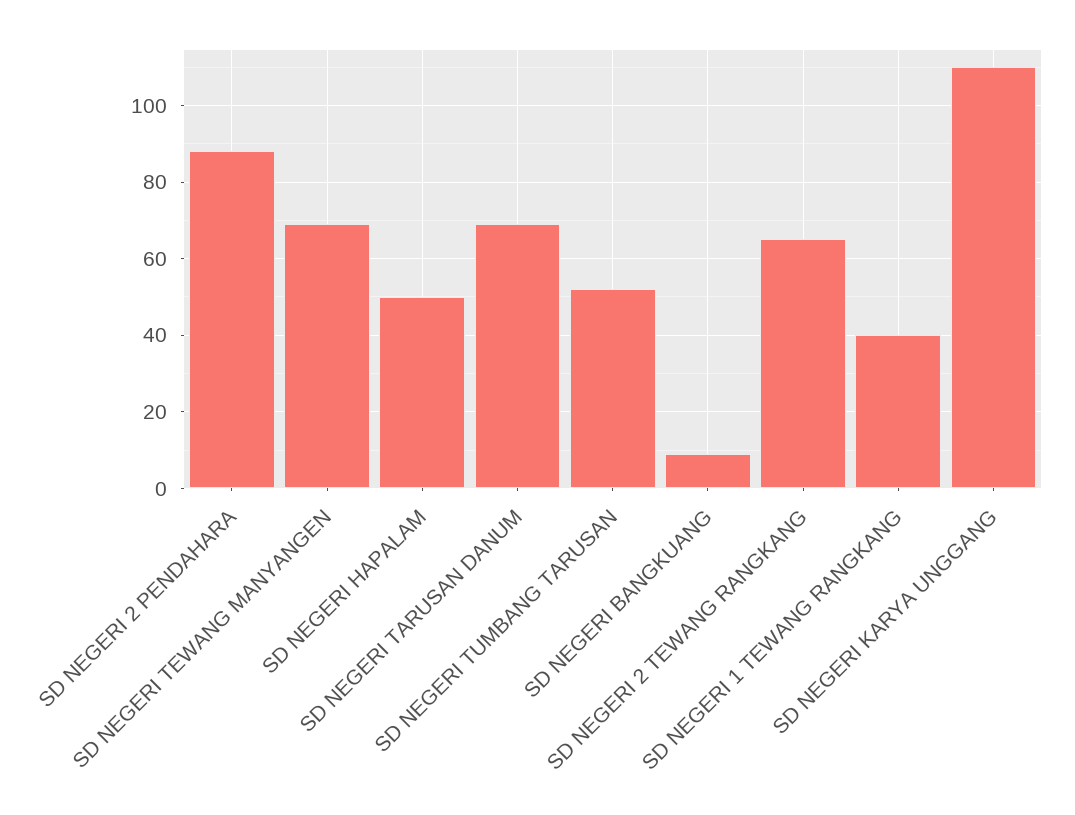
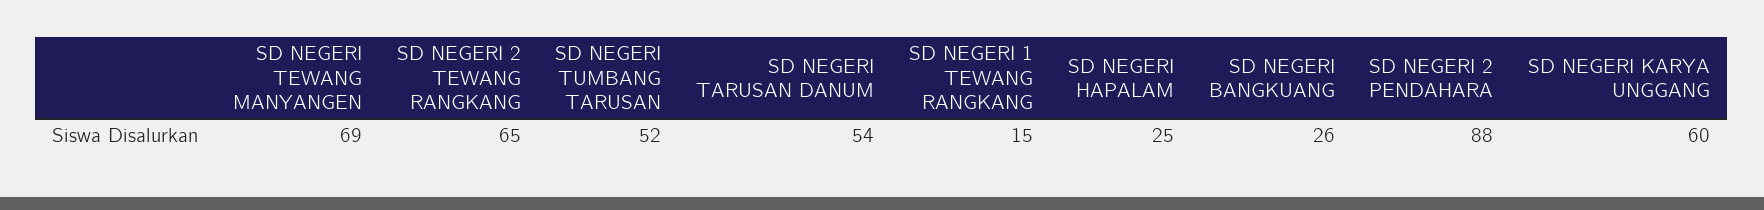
  {
    "SD NEGERI 2 PENDAHARA": 88,
    "SD NEGERI TEWANG MANYANGEN": 69,
-   "SD NEGERI HAPALAM": 50,
+   "SD NEGERI HAPALAM": 25,
-   "SD NEGERI TARUSAN DANUM": 70,
+   "SD NEGERI TARUSAN DANUM": 54,
    "SD NEGERI TUMBANG TARUSAN": 52,
-   "SD NEGERI BANGKUANG": 10,
+   "SD NEGERI BANGKUANG": 26,
    "SD NEGERI 2 TEWANG RANGKANG": 65,
-   "SD NEGERI 1 TEWANG RANGKANG": 40,
+   "SD NEGERI 1 TEWANG RANGKANG": 15,
-   "SD NEGERI KARYA UNGGANG": 110
+   "SD NEGERI KARYA UNGGANG": 60
  }

